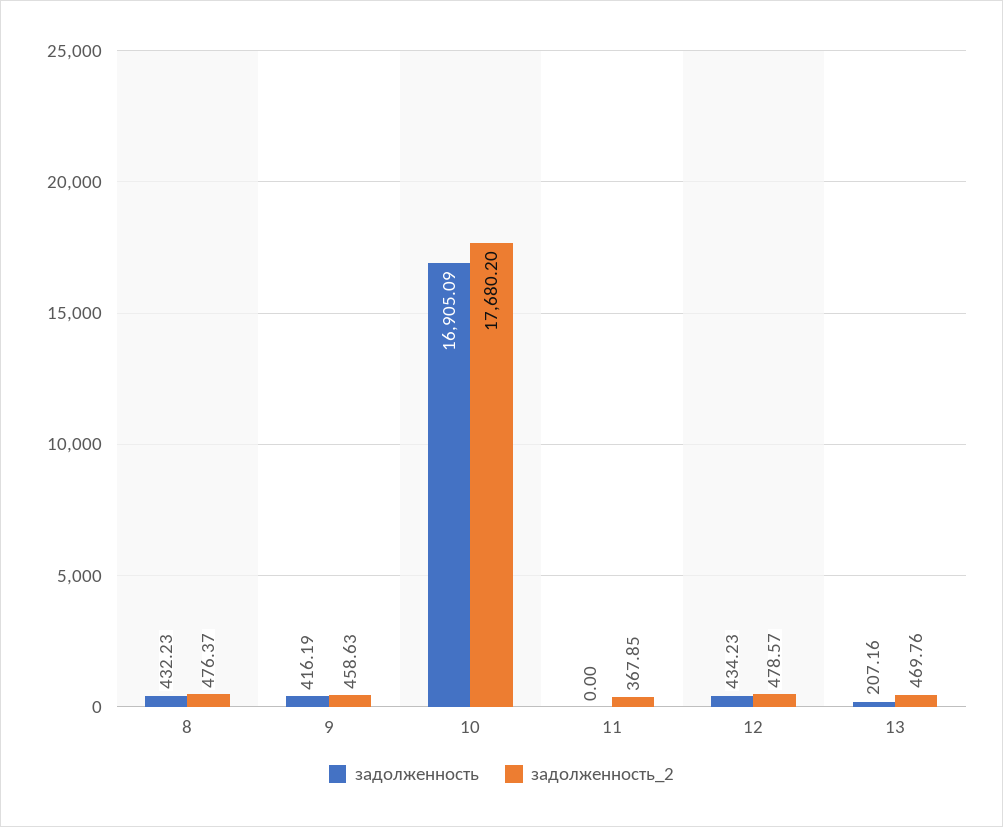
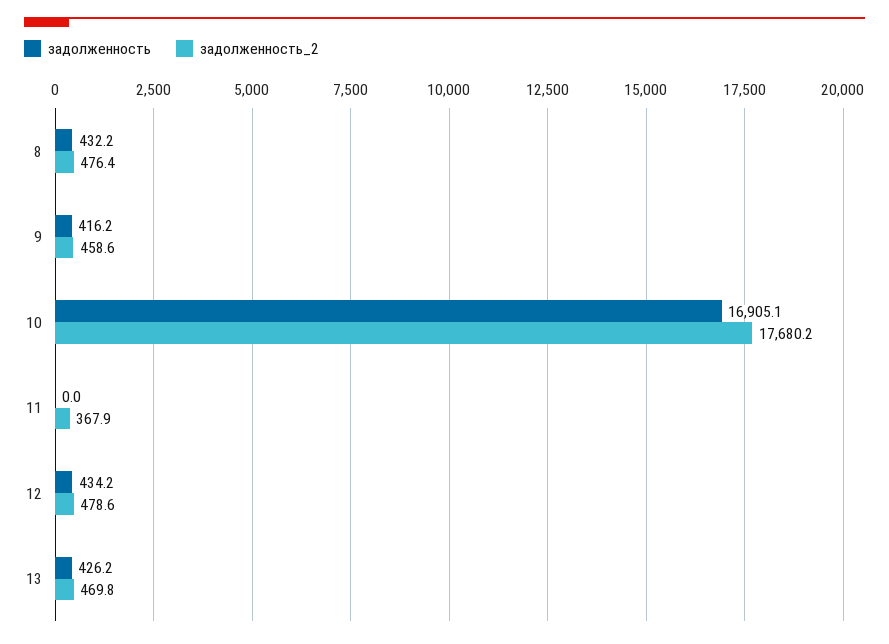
  {
    "задолженность": {
      "8": 432.23,
      "9": 416.19,
      "10": 16905.09,
      "11": 0,
      "12": 434.23,
-     "13": 207.16
+     "13": 426.2
    },
    "задолженность_2": {
      "8": 476.37,
      "9": 458.63,
      "10": 17680.2,
      "11": 367.85,
      "12": 478.57,
      "13": 469.76
    }
  }

